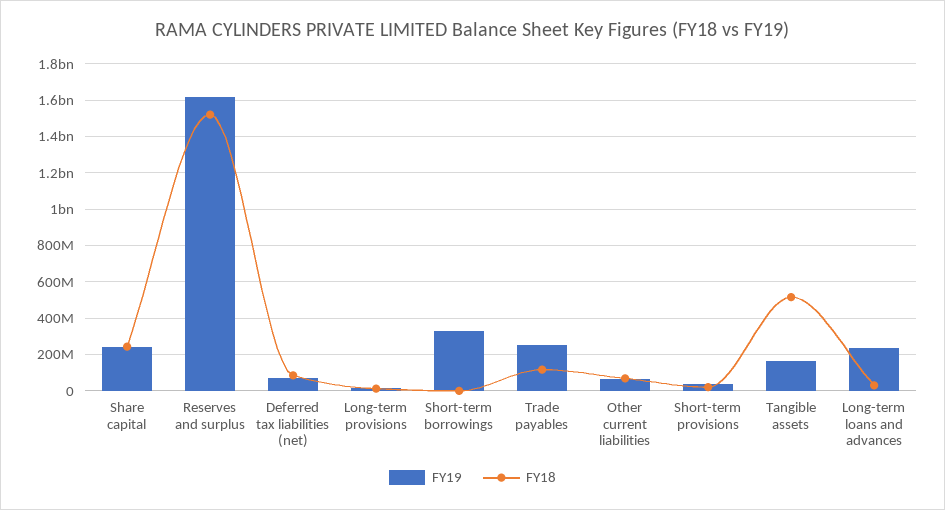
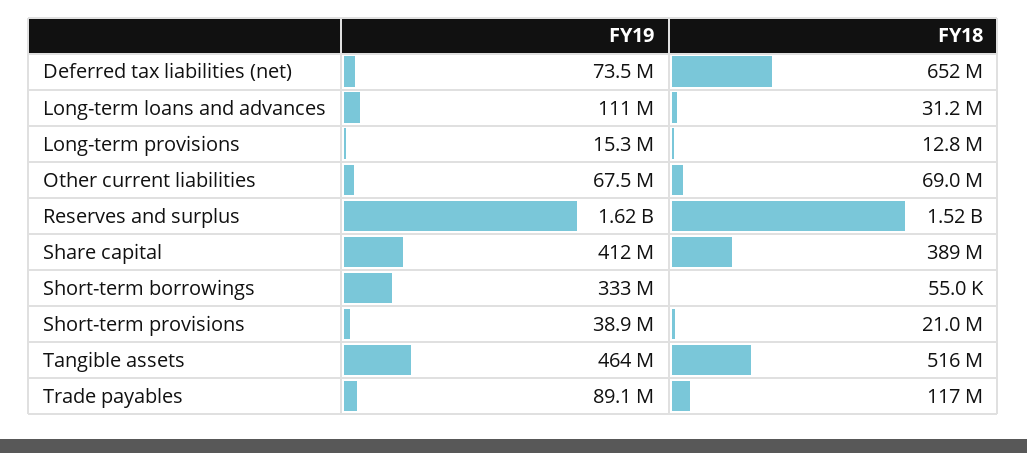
  {
    "FY19": {
-     "Share capital": 250000000,
+     "Share capital": 412000000,
      "Reserves and surplus": 1620000000,
      "Deferred tax liabilities (net)": 73500000,
      "Long-term provisions": 15300000,
      "Short-term borrowings": 333000000,
-     "Trade payables": 250000000,
+     "Trade payables": 89100000,
      "Other current liabilities": 67500000,
      "Short-term provisions": 38900000,
-     "Tangible assets": 150000000,
+     "Tangible assets": 464000000,
-     "Long-term loans and advances": 250000000
+     "Long-term loans and advances": 111000000
    },
    "FY18": {
-     "Share capital": 250000000,
+     "Share capital": 389000000,
      "Reserves and surplus": 1520000000,
-     "Deferred tax liabilities (net)": 100000000,
+     "Deferred tax liabilities (net)": 652000000,
      "Long-term provisions": 12800000,
      "Short-term borrowings": 55000,
      "Trade payables": 117000000,
      "Other current liabilities": 69000000,
      "Short-term provisions": 21000000,
      "Tangible assets": 516000000,
      "Long-term loans and advances": 31200000
    }
  }

